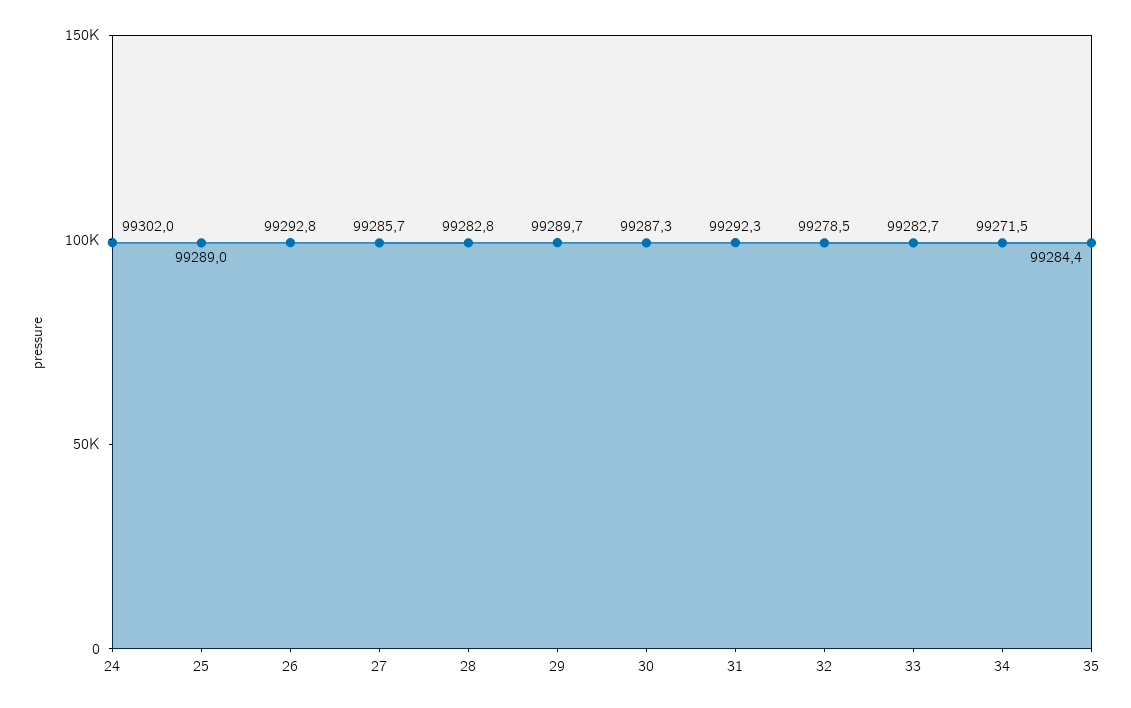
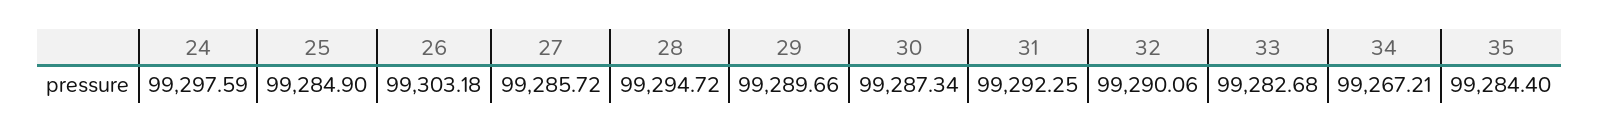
  {
-   "24": 99302,
+   "24": 99297.59,
-   "25": 99289,
+   "25": 99284.9,
-   "26": 99292.8,
+   "26": 99303.18,
    "27": 99285.72,
-   "28": 99282.8,
+   "28": 99294.72,
    "29": 99289.66,
    "30": 99287.34,
    "31": 99292.25,
-   "32": 99278.5,
+   "32": 99290.06,
    "33": 99282.68,
-   "34": 99271.5,
+   "34": 99267.21,
    "35": 99284.4
  }

